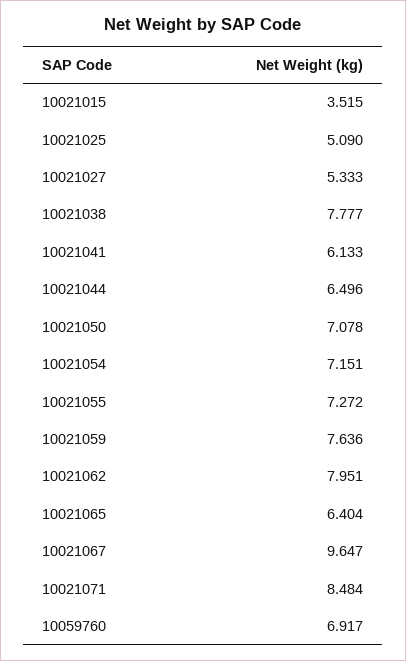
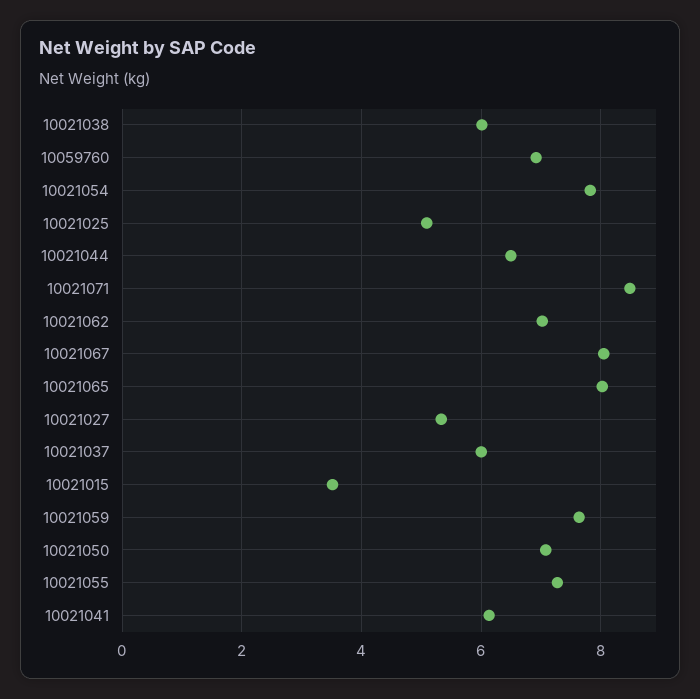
  {
    "10021015": 3.515,
    "10021025": 5.09,
    "10021027": 5.333,
-   "10021038": 7.777,
+   "10021038": 6,
    "10021041": 6.133,
    "10021044": 6.496,
    "10021050": 7.078,
-   "10021054": 7.151,
+   "10021054": 7.8,
    "10021055": 7.272,
    "10021059": 7.636,
-   "10021062": 7.951,
+   "10021062": 7,
-   "10021065": 6.404,
+   "10021065": 8,
-   "10021067": 9.647,
+   "10021067": 8,
    "10021071": 8.484,
-   "10059760": 6.917
+   "10059760": 6.917,
+   "10021037": 6
  }

